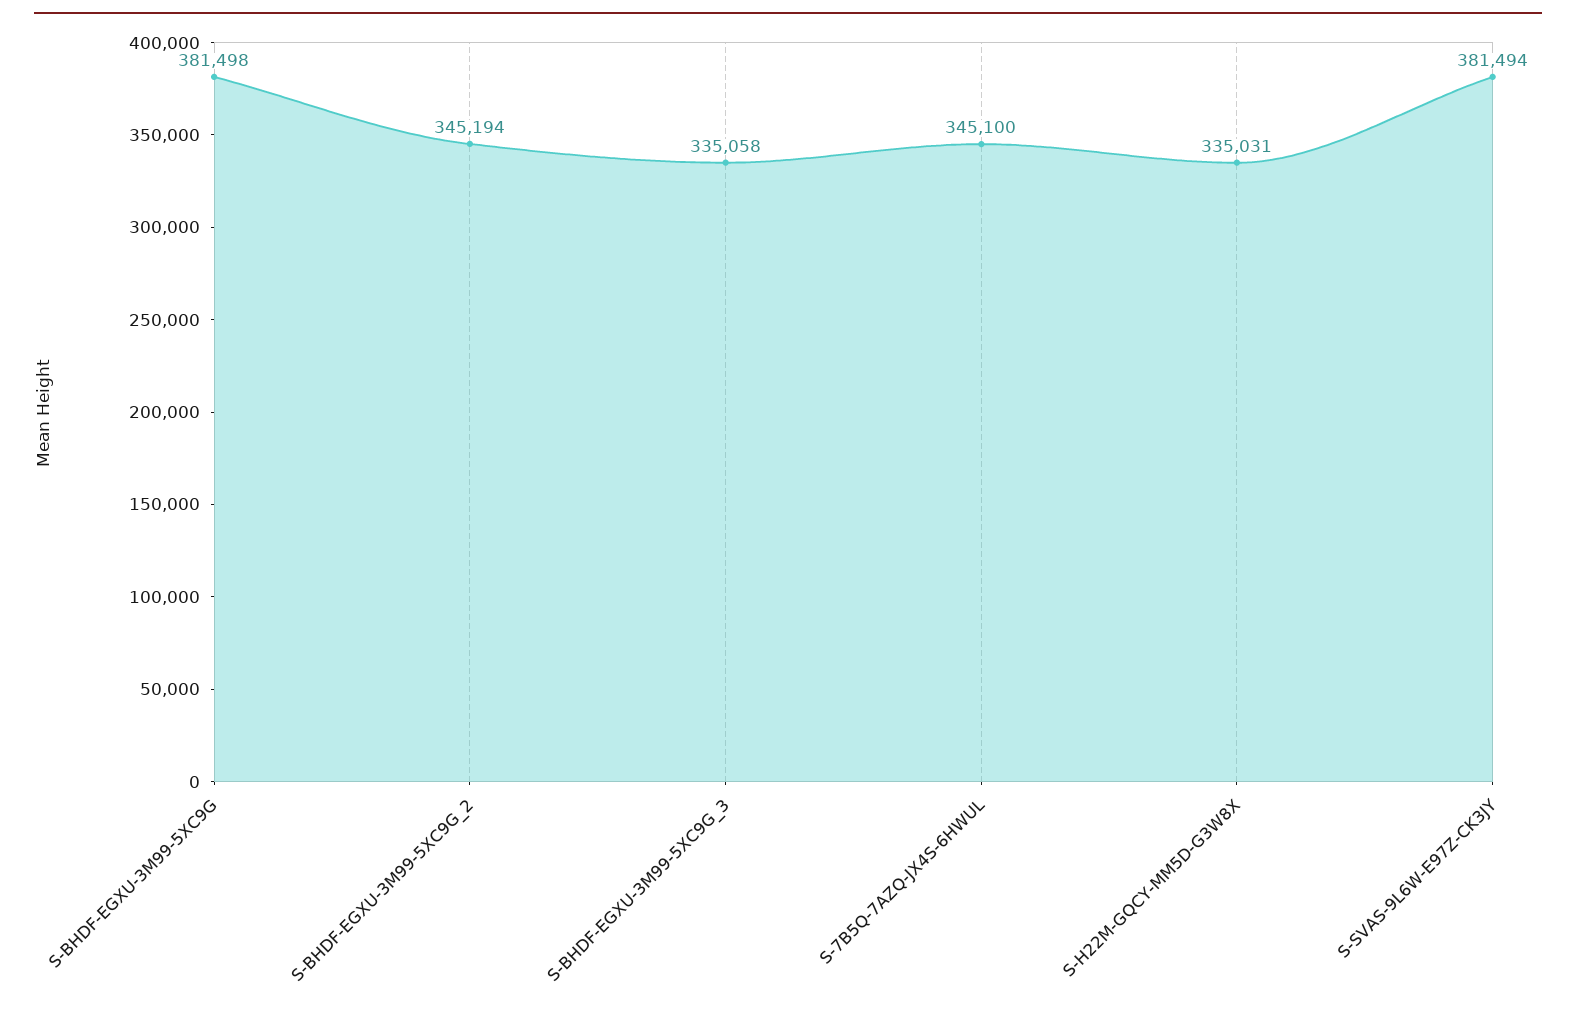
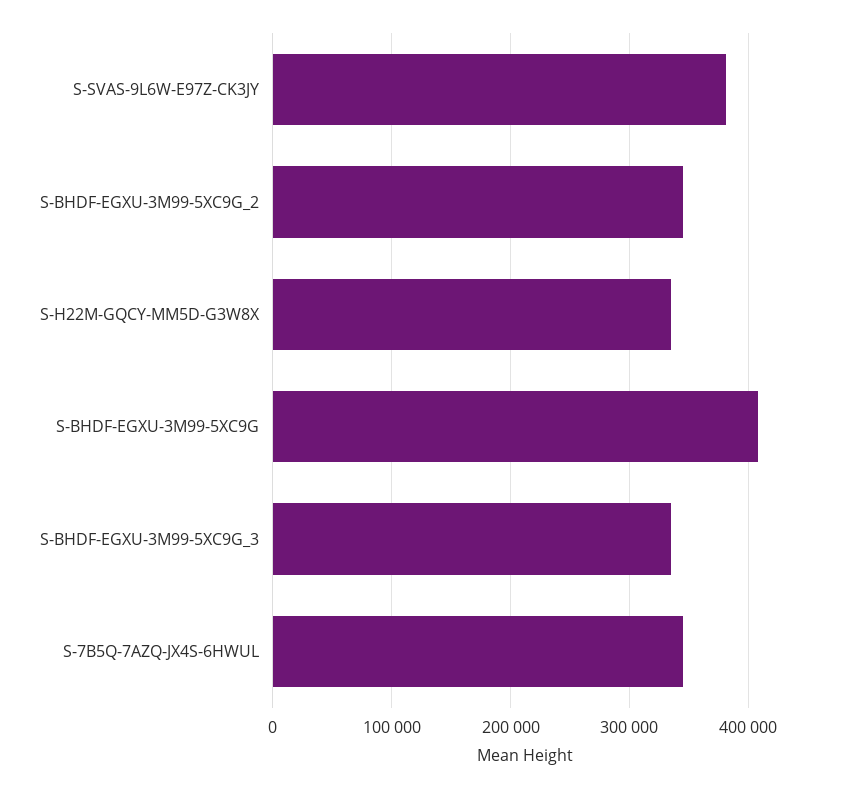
  {
-   "S-BHDF-EGXU-3M99-5XC9G": 381498,
+   "S-BHDF-EGXU-3M99-5XC9G": 410000,
    "S-BHDF-EGXU-3M99-5XC9G_2": 345194,
    "S-BHDF-EGXU-3M99-5XC9G_3": 335058,
    "S-7B5Q-7AZQ-JX4S-6HWUL": 345100,
    "S-H22M-GQCY-MM5D-G3W8X": 335031,
    "S-SVAS-9L6W-E97Z-CK3JY": 381494
  }

